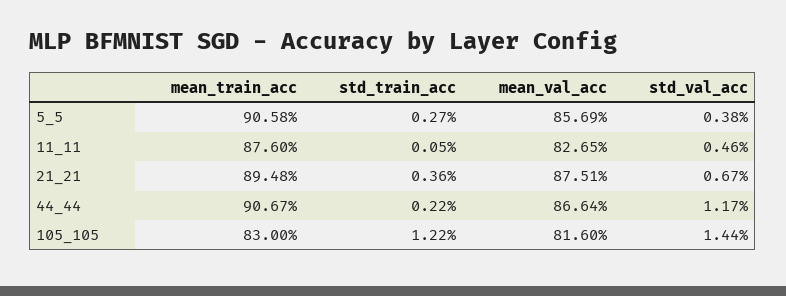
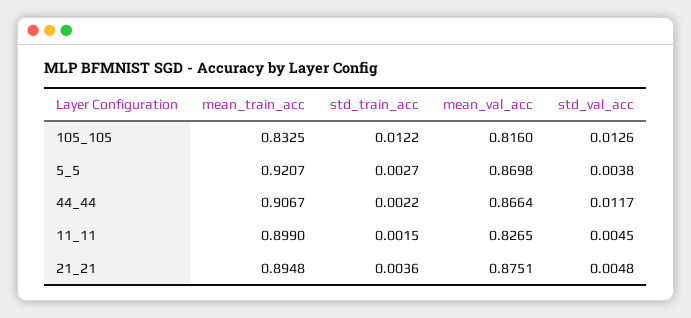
  {
    "mean_train_acc": {
-     "5_5": 0.9058,
+     "5_5": 0.9207,
-     "11_11": 0.876,
+     "11_11": 0.899,
      "21_21": 0.8948,
      "44_44": 0.9067,
-     "105_105": 0.83
+     "105_105": 0.8325
    },
    "std_train_acc": {
      "5_5": 0.0027,
-     "11_11": 0.0005,
+     "11_11": 0.0015,
      "21_21": 0.0036,
      "44_44": 0.0022,
      "105_105": 0.0122
    },
    "mean_val_acc": {
-     "5_5": 0.8569,
+     "5_5": 0.8698,
      "11_11": 0.8265,
      "21_21": 0.8751,
      "44_44": 0.8664,
      "105_105": 0.816
    },
    "std_val_acc": {
      "5_5": 0.0038,
-     "11_11": 0.0046,
+     "11_11": 0.0045,
-     "21_21": 0.0067,
+     "21_21": 0.0048,
      "44_44": 0.0117,
-     "105_105": 0.0144
+     "105_105": 0.0126
    }
  }

